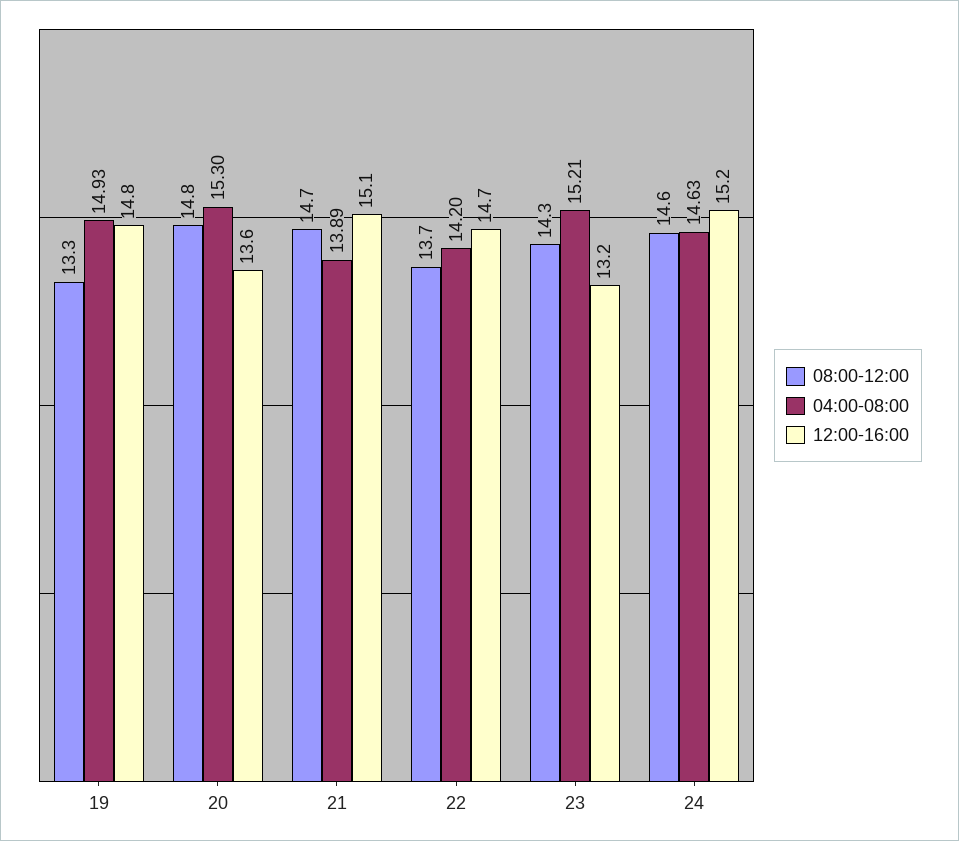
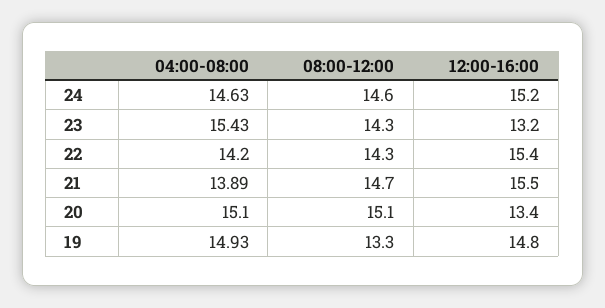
  {
    "08:00-12:00": {
      "19": 13.3,
-     "20": 14.8,
+     "20": 15.1,
      "21": 14.7,
-     "22": 13.7,
+     "22": 14.3,
      "23": 14.3,
      "24": 14.6
    },
    "04:00-08:00": {
      "19": 14.93,
-     "20": 15.3,
+     "20": 15.1,
      "21": 13.89,
      "22": 14.2,
-     "23": 15.21,
+     "23": 15.43,
      "24": 14.63
    },
    "12:00-16:00": {
      "19": 14.8,
-     "20": 13.6,
+     "20": 13.4,
-     "21": 15.1,
+     "21": 15.5,
-     "22": 14.7,
+     "22": 15.4,
      "23": 13.2,
      "24": 15.2
    }
  }

